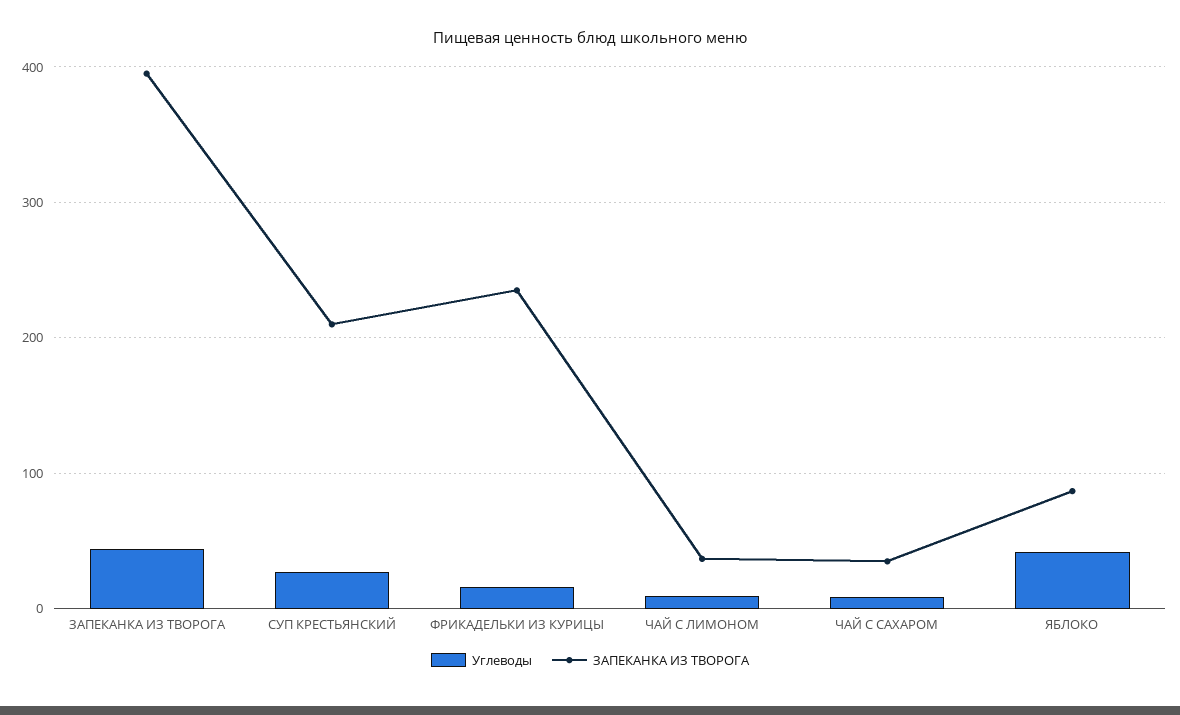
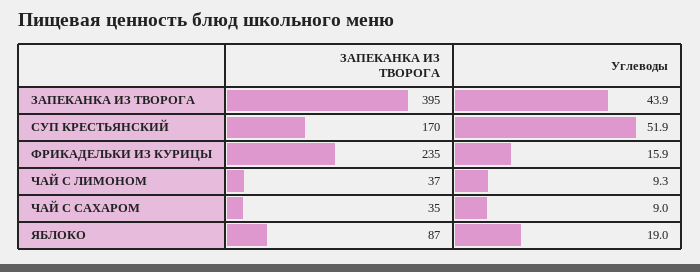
  {
    "Углеводы": {
      "ЗАПЕКАНКА ИЗ ТВОРОГА": 43.9,
-     "СУП КРЕСТЬЯНСКИЙ": 30,
+     "СУП КРЕСТЬЯНСКИЙ": 51.9,
      "ФРИКАДЕЛЬКИ ИЗ КУРИЦЫ": 15.9,
      "ЧАЙ С ЛИМОНОМ": 9.3,
      "ЧАЙ С САХАРОМ": 9,
-     "ЯБЛОКО": 40
+     "ЯБЛОКО": 19
    },
    "ЗАПЕКАНКА ИЗ ТВОРОГА": {
      "ЗАПЕКАНКА ИЗ ТВОРОГА": 395,
-     "СУП КРЕСТЬЯНСКИЙ": 210,
+     "СУП КРЕСТЬЯНСКИЙ": 170,
      "ФРИКАДЕЛЬКИ ИЗ КУРИЦЫ": 235,
      "ЧАЙ С ЛИМОНОМ": 37,
      "ЧАЙ С САХАРОМ": 35,
      "ЯБЛОКО": 87
    }
  }

